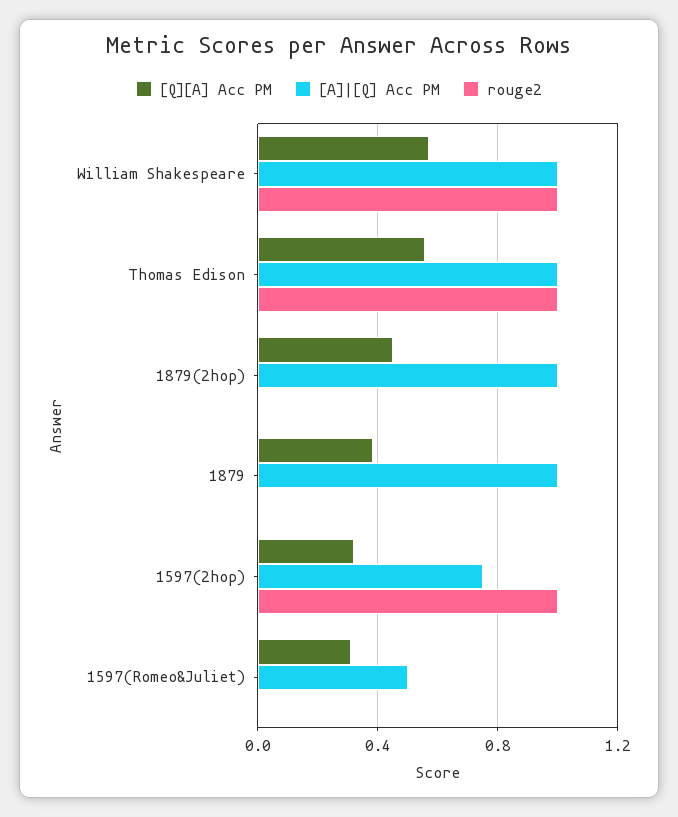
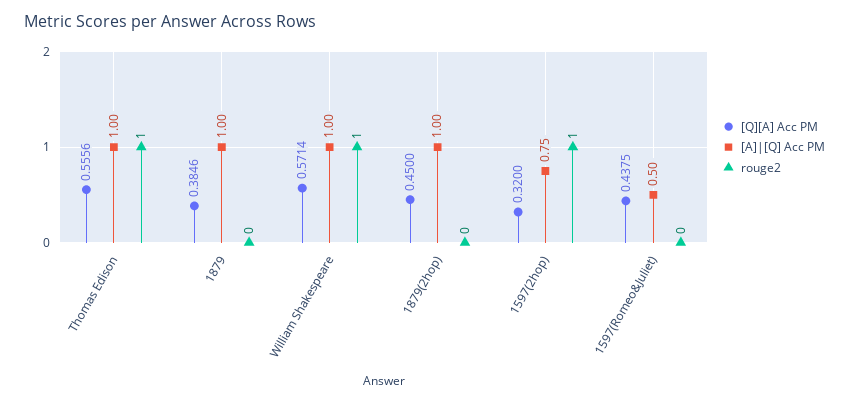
  {
    "[Q][A] Acc PM": {
      "William Shakespeare": 0.5714,
      "Thomas Edison": 0.5556,
      "1879(2hop)": 0.45,
      "1879": 0.3846,
      "1597(2hop)": 0.32,
-     "1597(Romeo&Juliet)": 0.3
+     "1597(Romeo&Juliet)": 0.4375
    },
    "[A]|[Q] Acc PM": {
      "William Shakespeare": 1,
      "Thomas Edison": 1,
      "1879(2hop)": 1,
      "1879": 1,
      "1597(2hop)": 0.75,
      "1597(Romeo&Juliet)": 0.5
    },
    "rouge2": {
      "William Shakespeare": 1,
      "Thomas Edison": 1,
      "1879(2hop)": 0,
      "1879": 0,
      "1597(2hop)": 1,
      "1597(Romeo&Juliet)": 0
    }
  }

